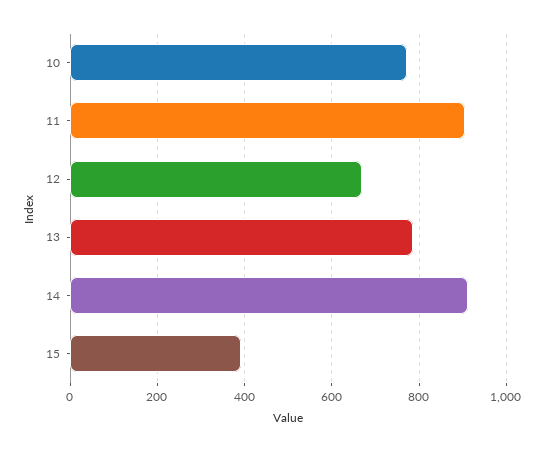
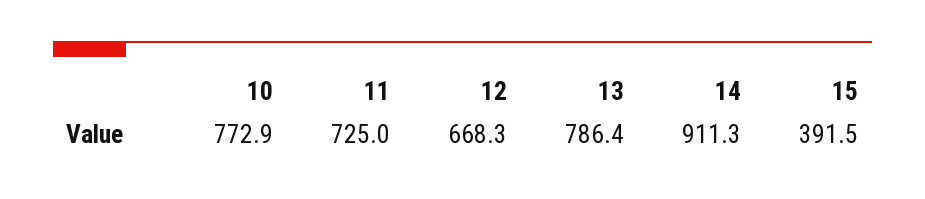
  {
    "10": 772.9,
-   "11": 900,
+   "11": 725,
    "12": 668.3,
    "13": 786.4,
    "14": 911.3,
    "15": 391.5
  }

